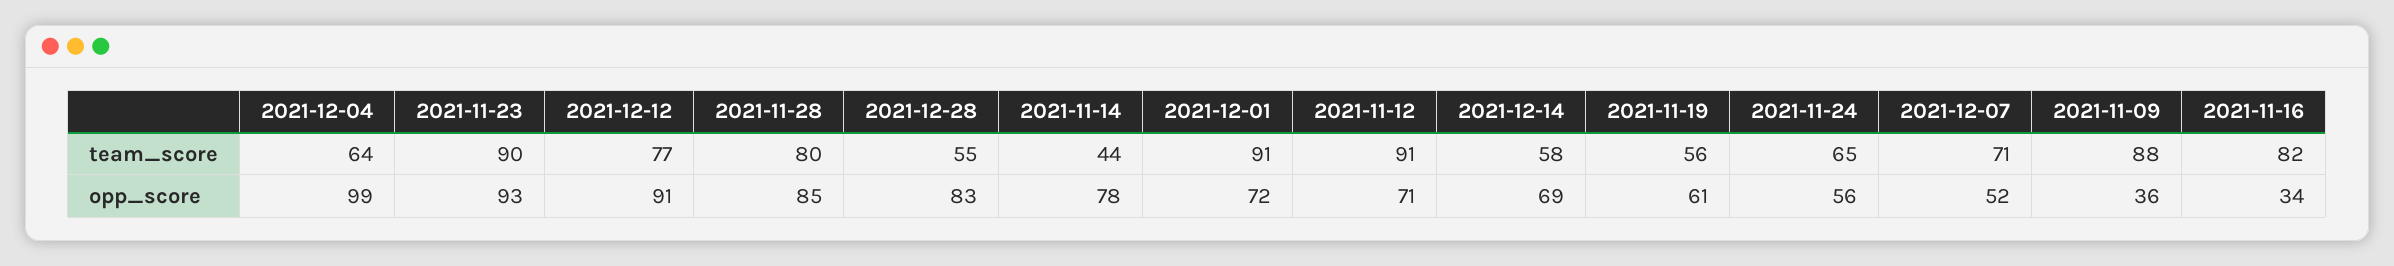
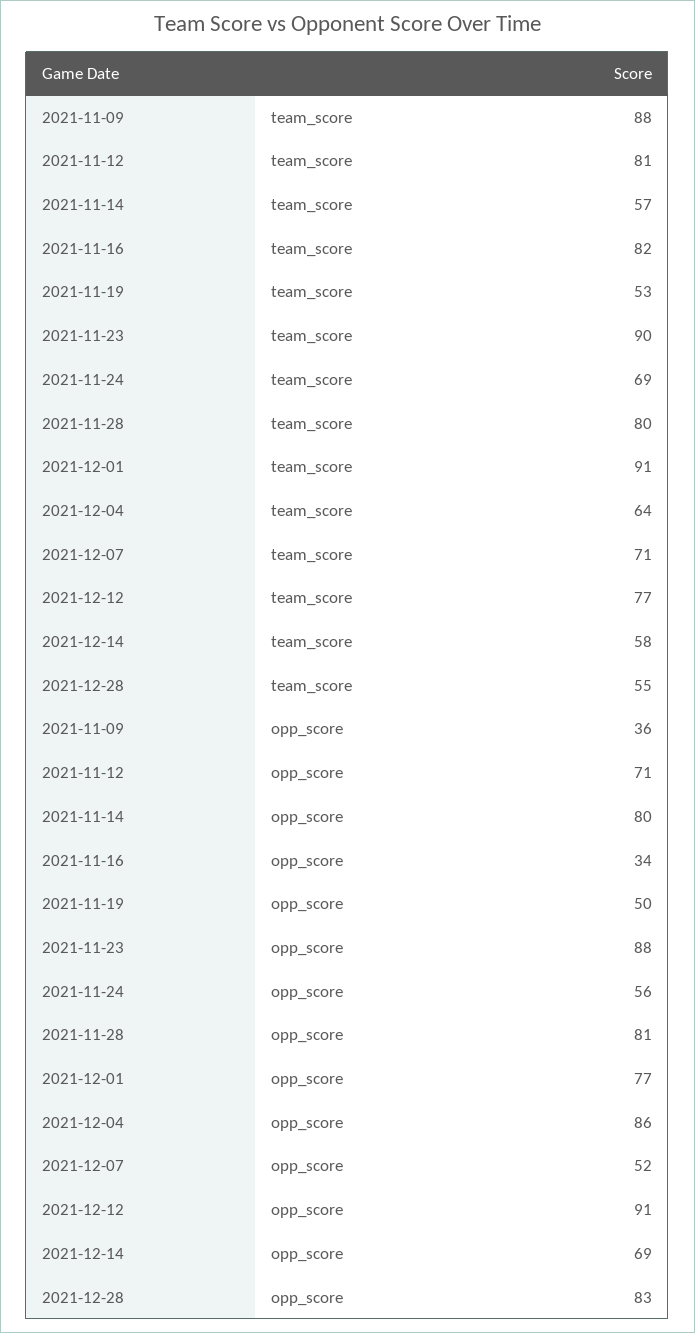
  {
    "2021-12-04": {
      "team_score": 64,
-     "opp_score": 99
+     "opp_score": 86
    },
    "2021-11-23": {
      "team_score": 90,
-     "opp_score": 93
+     "opp_score": 88
    },
    "2021-12-12": {
      "team_score": 77,
      "opp_score": 91
    },
    "2021-11-28": {
      "team_score": 80,
-     "opp_score": 85
+     "opp_score": 81
    },
    "2021-12-28": {
      "team_score": 55,
      "opp_score": 83
    },
    "2021-11-14": {
-     "team_score": 44,
+     "team_score": 57,
-     "opp_score": 78
+     "opp_score": 80
    },
    "2021-12-01": {
      "team_score": 91,
-     "opp_score": 72
+     "opp_score": 77
    },
    "2021-11-12": {
-     "team_score": 91,
+     "team_score": 81,
      "opp_score": 71
    },
    "2021-12-14": {
      "team_score": 58,
      "opp_score": 69
    },
    "2021-11-19": {
-     "team_score": 56,
+     "team_score": 53,
-     "opp_score": 61
+     "opp_score": 50
    },
    "2021-11-24": {
-     "team_score": 65,
+     "team_score": 69,
      "opp_score": 56
    },
    "2021-12-07": {
      "team_score": 71,
      "opp_score": 52
    },
    "2021-11-09": {
      "team_score": 88,
      "opp_score": 36
    },
    "2021-11-16": {
      "team_score": 82,
      "opp_score": 34
    }
  }

